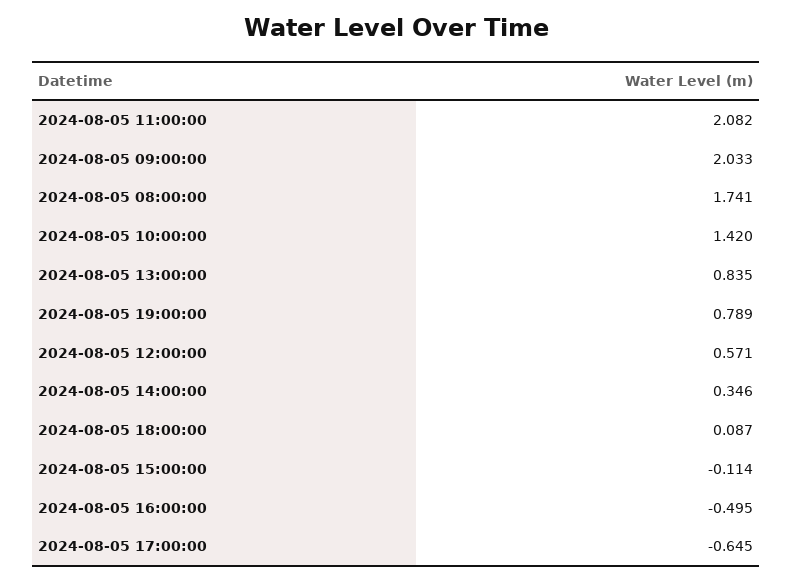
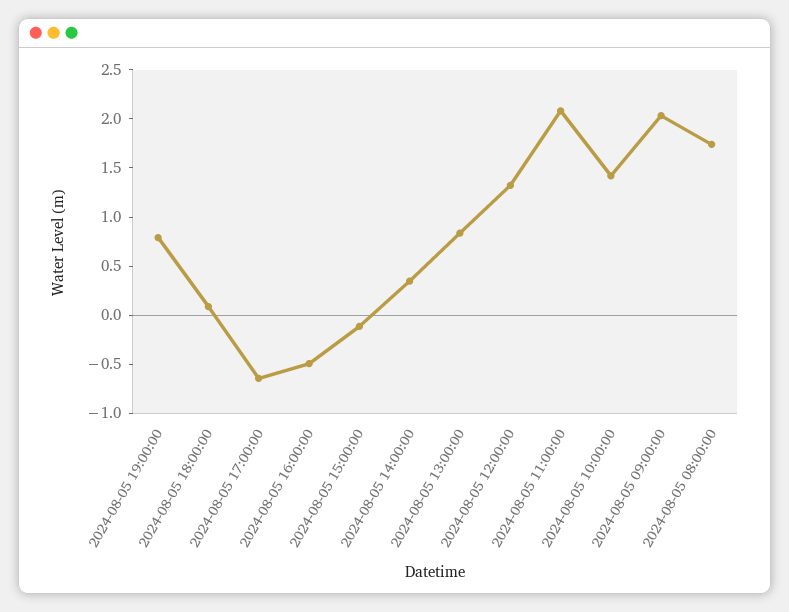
  {
    "2024-08-05 11:00:00": 2.082,
    "2024-08-05 09:00:00": 2.033,
    "2024-08-05 08:00:00": 1.741,
    "2024-08-05 10:00:00": 1.42,
    "2024-08-05 13:00:00": 0.835,
    "2024-08-05 19:00:00": 0.789,
-   "2024-08-05 12:00:00": 0.571,
+   "2024-08-05 12:00:00": 1.3,
    "2024-08-05 14:00:00": 0.346,
    "2024-08-05 18:00:00": 0.087,
    "2024-08-05 15:00:00": -0.114,
    "2024-08-05 16:00:00": -0.495,
    "2024-08-05 17:00:00": -0.645
  }

